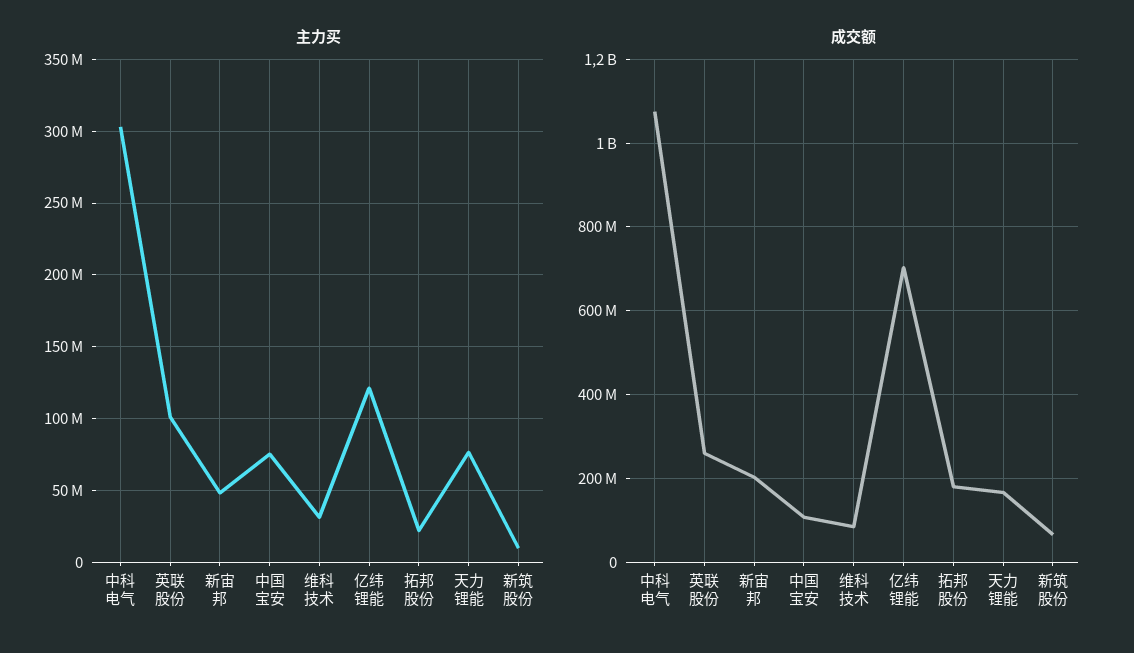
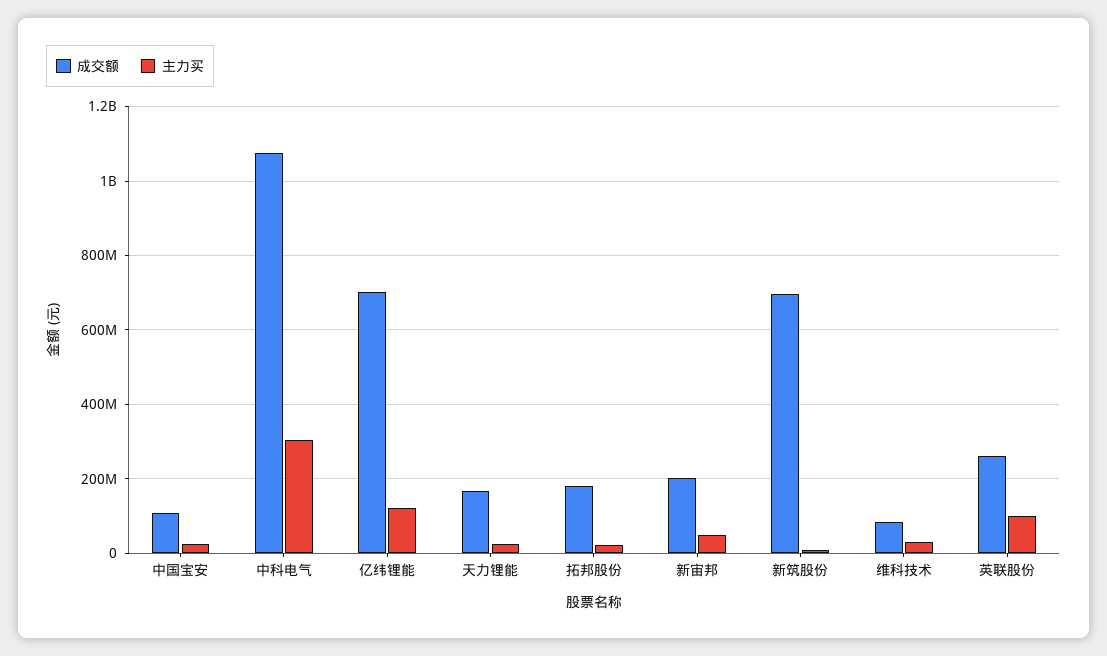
  {
    "主力买": {
      "中科电气": 305000000,
      "英联股份": 100000000,
      "新宙邦": 50000000,
-     "中国宝安": 75000000,
+     "中国宝安": 20000000,
      "维科技术": 30000000,
      "亿纬锂能": 120000000,
      "拓邦股份": 20000000,
-     "天力锂能": 75000000,
+     "天力锂能": 20000000,
      "新筑股份": 10000000
    },
    "成交额": {
      "中科电气": 1080000000,
      "英联股份": 260000000,
      "新宙邦": 200000000,
      "中国宝安": 100000000,
      "维科技术": 80000000,
      "亿纬锂能": 700000000,
      "拓邦股份": 180000000,
      "天力锂能": 160000000,
-     "新筑股份": 60000000
+     "新筑股份": 700000000
    }
  }

